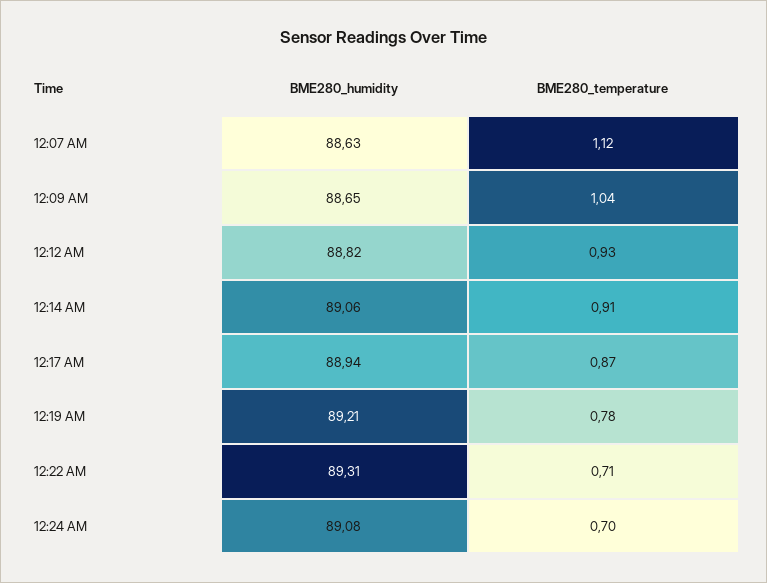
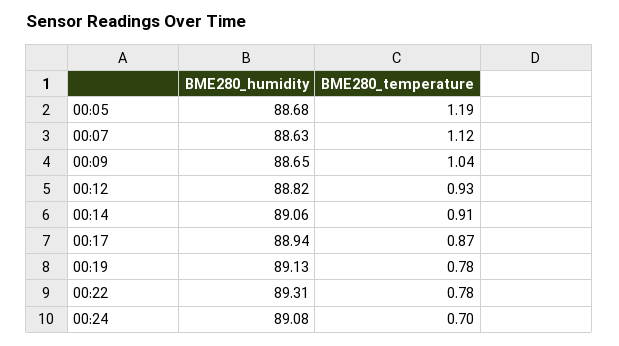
  {
    "BME280_humidity": {
      "12:07 AM": 88.63,
      "12:09 AM": 88.65,
      "12:12 AM": 88.82,
      "12:14 AM": 89.06,
      "12:17 AM": 88.94,
-     "12:19 AM": 89.21,
+     "12:19 AM": 89.13,
      "12:22 AM": 89.31,
-     "12:24 AM": 89.08
+     "12:24 AM": 89.08,
+     "00:05": 88.68
    },
    "BME280_temperature": {
      "12:07 AM": 1.12,
      "12:09 AM": 1.04,
      "12:12 AM": 0.93,
      "12:14 AM": 0.91,
      "12:17 AM": 0.87,
      "12:19 AM": 0.78,
-     "12:22 AM": 0.71,
+     "12:22 AM": 0.78,
-     "12:24 AM": 0.7
+     "12:24 AM": 0.7,
+     "00:05": 1.19
    }
  }

